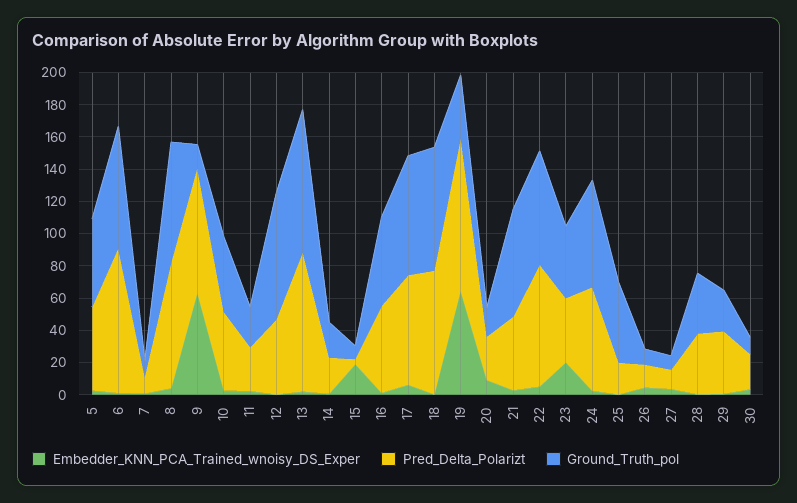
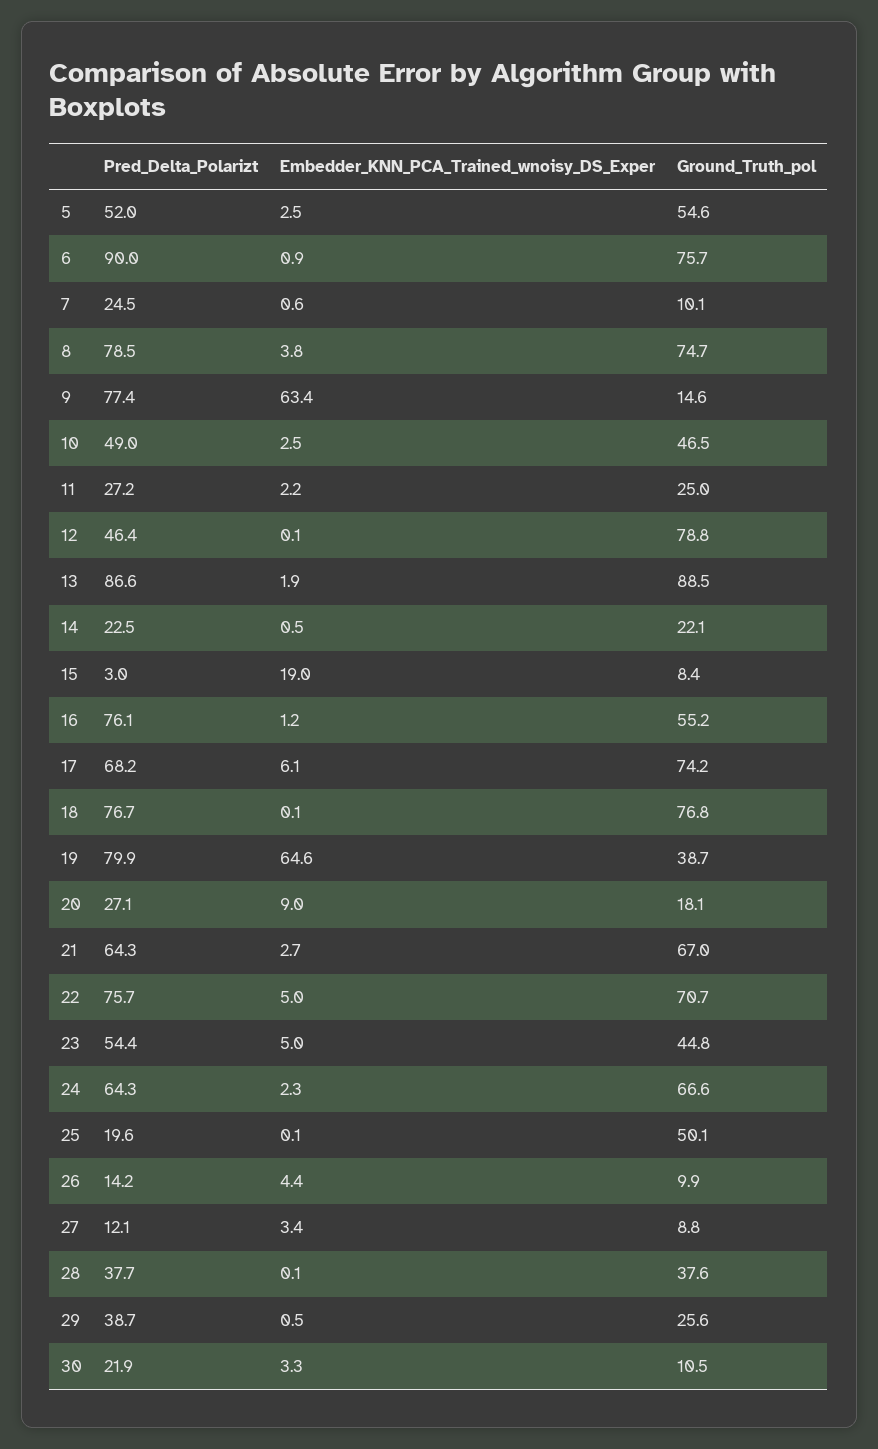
  {
    "Embedder_KNN_PCA_Trained_wnoisy_DS_Exper": {
      "5": 2.5,
      "6": 0.9,
      "7": 0.6,
      "8": 3.8,
      "9": 63.4,
      "10": 2.5,
      "11": 2.2,
      "12": 0.1,
      "13": 1.9,
      "14": 0.5,
      "15": 19,
      "16": 1.2,
      "17": 6.1,
      "18": 0.1,
      "19": 64.6,
      "20": 9,
      "21": 2.7,
      "22": 5,
-     "23": 20,
+     "23": 5,
      "24": 2.3,
      "25": 0.1,
      "26": 4.4,
      "27": 3.4,
      "28": 0.1,
      "29": 0.5,
      "30": 3.3
    },
    "Pred_Delta_Polarizt": {
      "5": 52,
      "6": 90,
-     "7": 10,
+     "7": 24.5,
      "8": 78.5,
      "9": 77.4,
      "10": 49,
      "11": 27.2,
      "12": 46.4,
      "13": 86.6,
      "14": 22.5,
      "15": 3,
-     "16": 55,
+     "16": 76.1,
      "17": 68.2,
      "18": 76.7,
-     "19": 95,
+     "19": 79.9,
      "20": 27.1,
-     "21": 45,
+     "21": 64.3,
      "22": 75.7,
-     "23": 40,
+     "23": 54.4,
      "24": 64.3,
      "25": 19.6,
      "26": 14.2,
      "27": 12.1,
      "28": 37.7,
      "29": 38.7,
      "30": 21.9
    },
    "Ground_Truth_pol": {
      "5": 54.6,
      "6": 75.7,
      "7": 10.1,
      "8": 74.7,
      "9": 14.6,
      "10": 46.5,
      "11": 25,
      "12": 78.8,
      "13": 88.5,
      "14": 22.1,
      "15": 8.4,
      "16": 55.2,
      "17": 74.2,
      "18": 76.8,
      "19": 38.7,
      "20": 18.1,
      "21": 67,
      "22": 70.7,
      "23": 44.8,
      "24": 66.6,
      "25": 50.1,
      "26": 9.9,
      "27": 8.8,
      "28": 37.6,
      "29": 25.6,
      "30": 10.5
    }
  }

